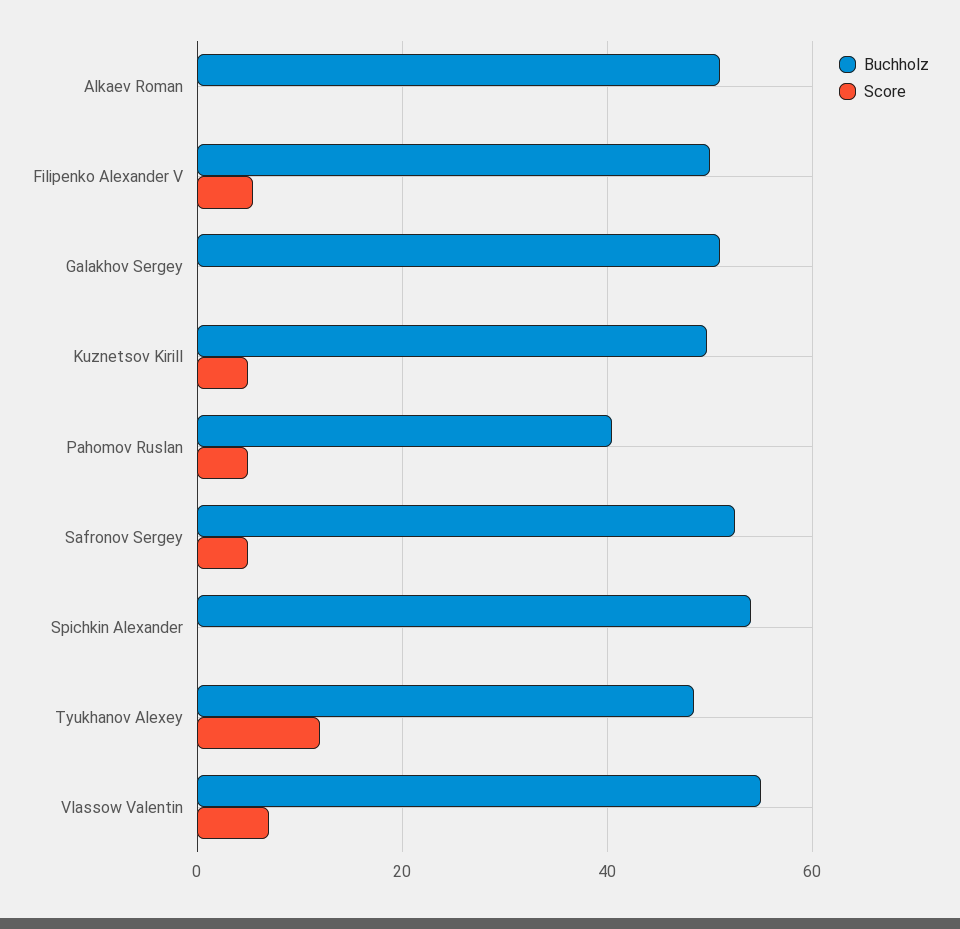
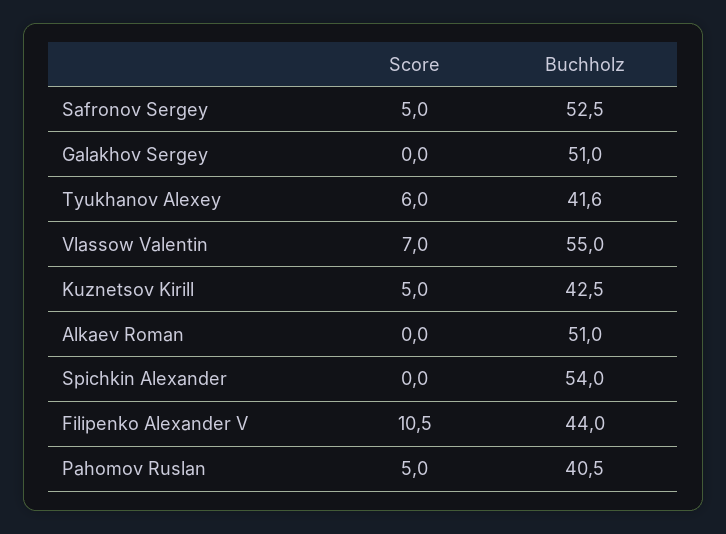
  {
    "Buchholz": {
      "Alkaev Roman": 51,
-     "Filipenko Alexander V": 50,
+     "Filipenko Alexander V": 44,
      "Galakhov Sergey": 51,
-     "Kuznetsov Kirill": 50,
+     "Kuznetsov Kirill": 42.5,
      "Pahomov Ruslan": 40.5,
      "Safronov Sergey": 52.5,
      "Spichkin Alexander": 54,
-     "Tyukhanov Alexey": 48,
+     "Tyukhanov Alexey": 41.6,
      "Vlassow Valentin": 55
    },
    "Score": {
      "Alkaev Roman": 0,
-     "Filipenko Alexander V": 6,
+     "Filipenko Alexander V": 10.5,
      "Galakhov Sergey": 0,
      "Kuznetsov Kirill": 5,
      "Pahomov Ruslan": 5,
      "Safronov Sergey": 5,
      "Spichkin Alexander": 0,
-     "Tyukhanov Alexey": 12,
+     "Tyukhanov Alexey": 6,
      "Vlassow Valentin": 7
    }
  }

